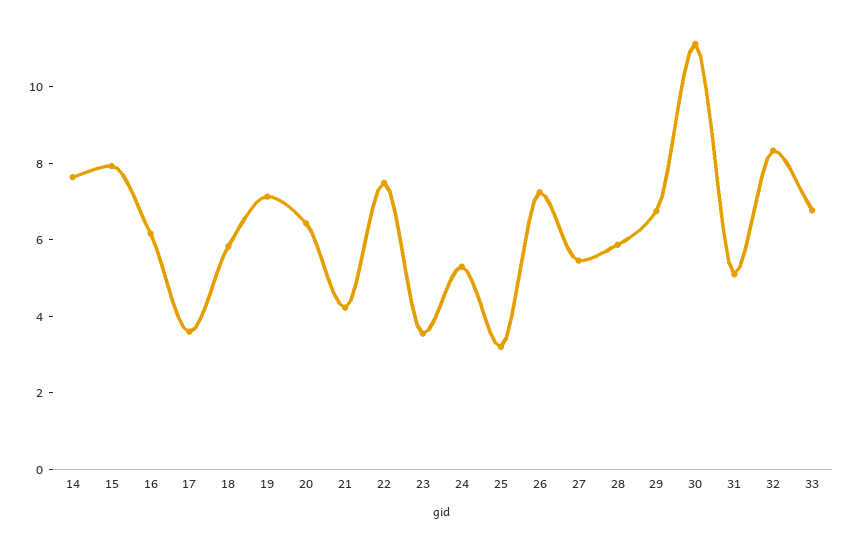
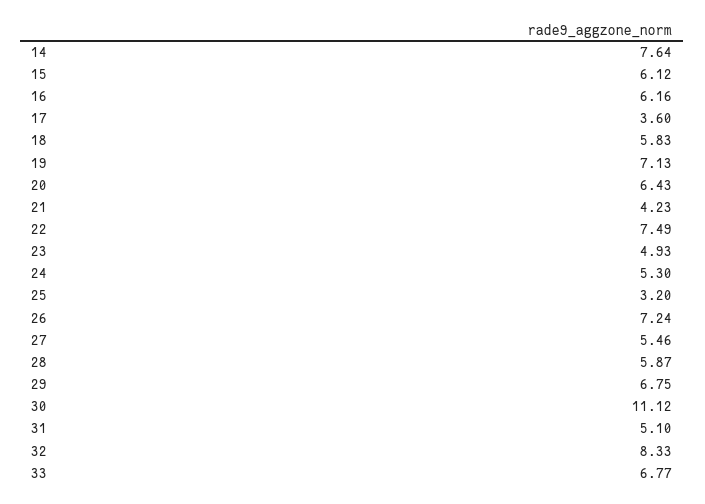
  {
    "14": 7.64,
-   "15": 8,
+   "15": 6.12,
    "16": 6.16,
    "17": 3.6,
    "18": 5.83,
    "19": 7.13,
    "20": 6.43,
    "21": 4.23,
    "22": 7.49,
-   "23": 3.5,
+   "23": 4.93,
    "24": 5.3,
    "25": 3.2,
    "26": 7.24,
    "27": 5.46,
    "28": 5.87,
    "29": 6.75,
    "30": 11.12,
    "31": 5.1,
    "32": 8.33,
    "33": 6.77
  }

